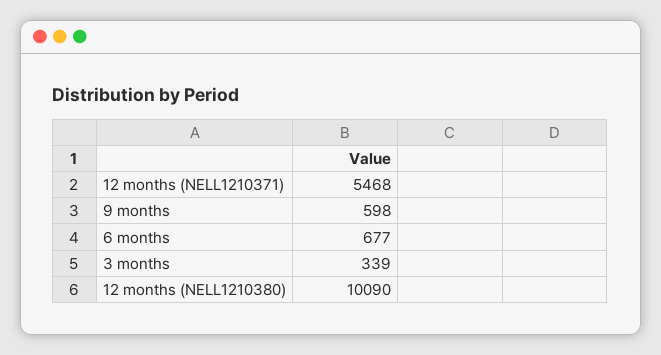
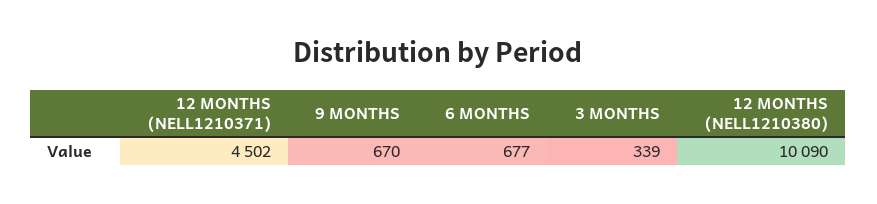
  {
-   "12 months (NELL1210371)": 5468,
+   "12 months (NELL1210371)": 4502,
-   "9 months": 598,
+   "9 months": 670,
    "6 months": 677,
    "3 months": 339,
    "12 months (NELL1210380)": 10090
  }

